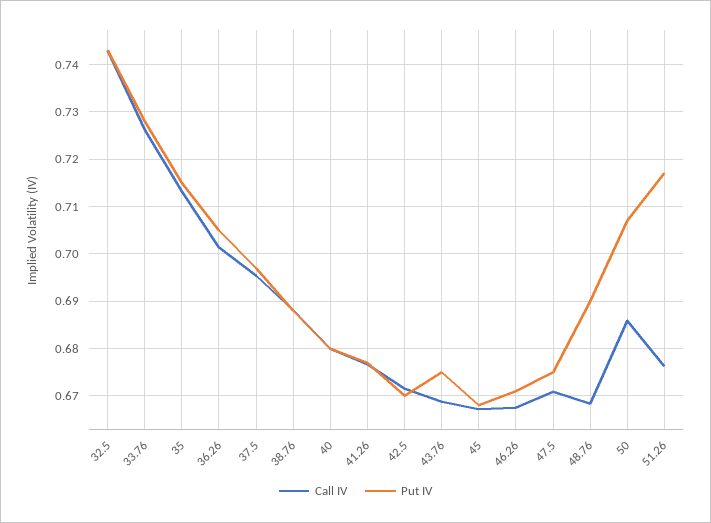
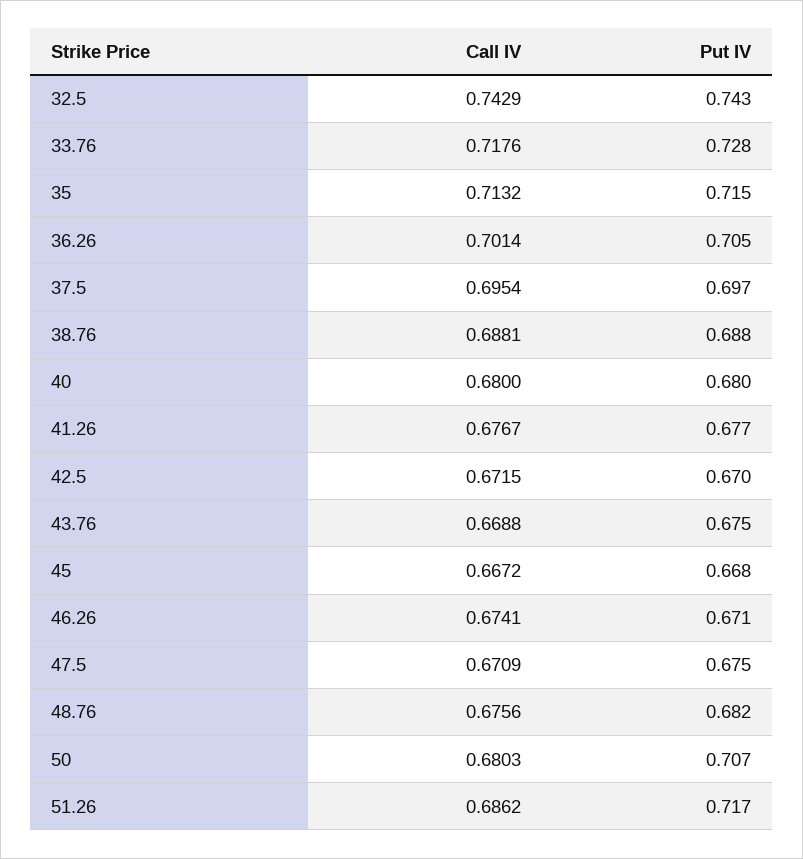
  {
    "Call IV": {
      "32.5": 0.7429,
-     "33.76": 0.726,
+     "33.76": 0.7176,
      "35": 0.7132,
      "36.26": 0.7014,
      "37.5": 0.6954,
      "38.76": 0.6881,
      "40": 0.68,
      "41.26": 0.6767,
      "42.5": 0.6715,
      "43.76": 0.6688,
      "45": 0.6672,
-     "46.26": 0.668,
+     "46.26": 0.6741,
      "47.5": 0.6709,
-     "48.76": 0.668,
+     "48.76": 0.6756,
-     "50": 0.686,
+     "50": 0.6803,
-     "51.26": 0.676
+     "51.26": 0.6862
    },
    "Put IV": {
      "32.5": 0.743,
      "33.76": 0.728,
      "35": 0.715,
      "36.26": 0.705,
      "37.5": 0.697,
      "38.76": 0.688,
      "40": 0.68,
      "41.26": 0.677,
      "42.5": 0.67,
      "43.76": 0.675,
      "45": 0.668,
      "46.26": 0.671,
      "47.5": 0.675,
-     "48.76": 0.69,
+     "48.76": 0.682,
      "50": 0.707,
      "51.26": 0.717
    }
  }

